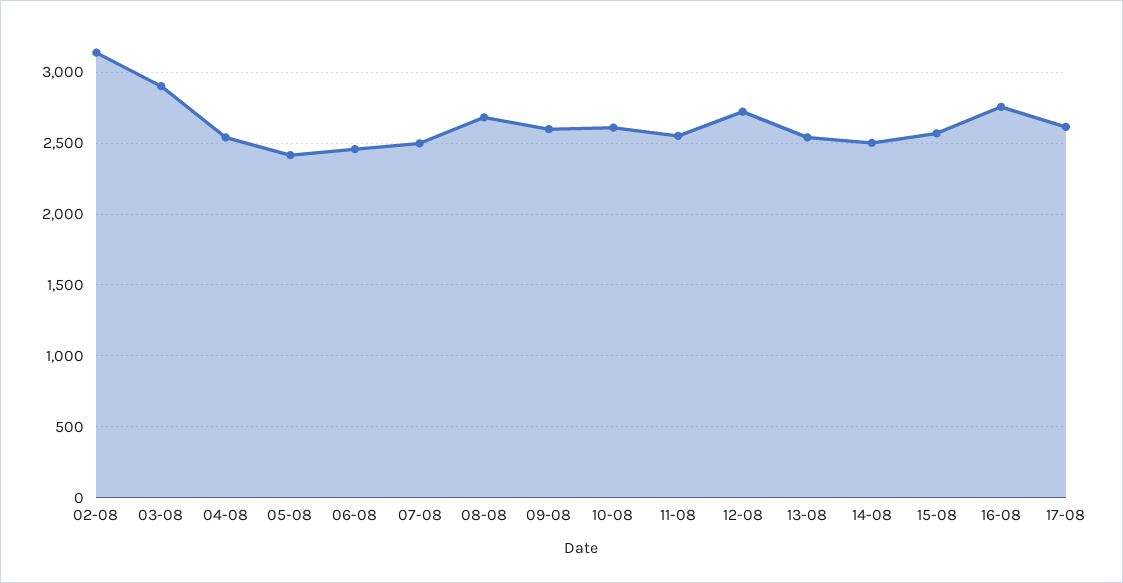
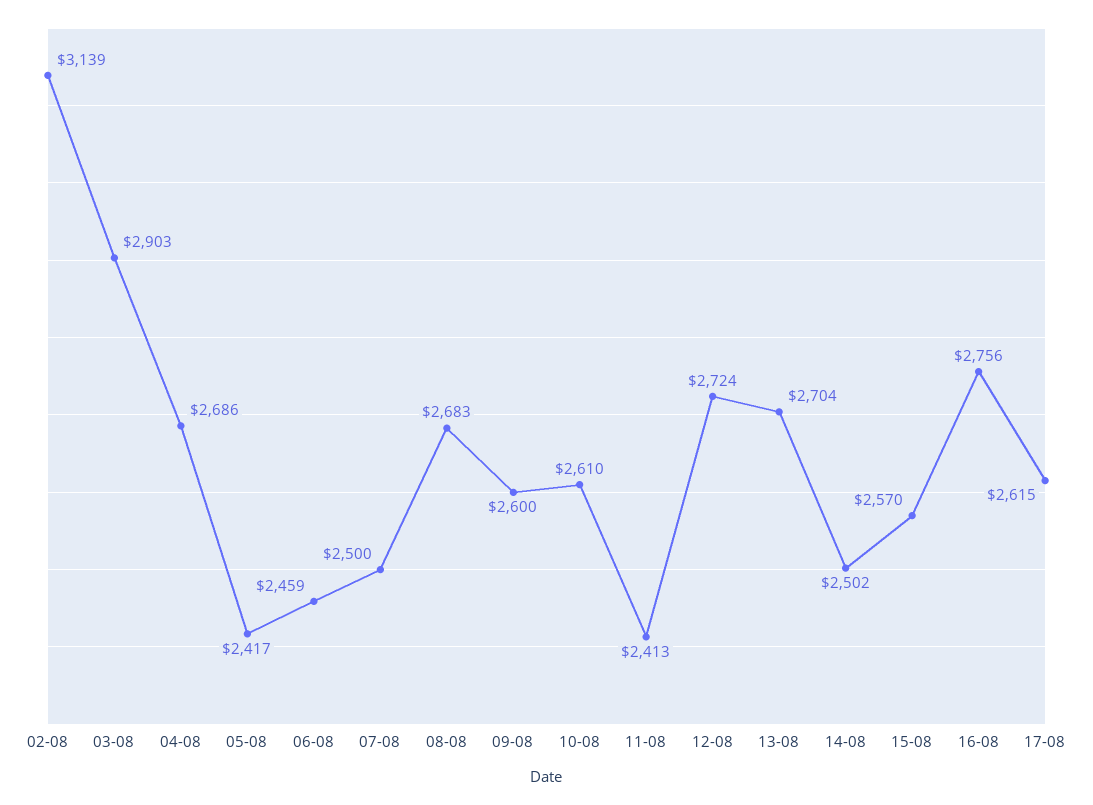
  {
    "02-08": 3139,
    "03-08": 2903,
-   "04-08": 2550,
+   "04-08": 2686,
    "05-08": 2417,
    "06-08": 2459,
    "07-08": 2500,
    "08-08": 2683,
    "09-08": 2600,
    "10-08": 2610,
-   "11-08": 2550,
+   "11-08": 2413,
    "12-08": 2724,
-   "13-08": 2550,
+   "13-08": 2704,
    "14-08": 2502,
    "15-08": 2570,
    "16-08": 2756,
    "17-08": 2615
  }

